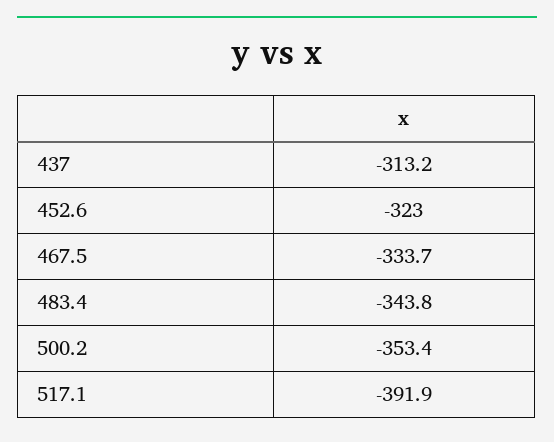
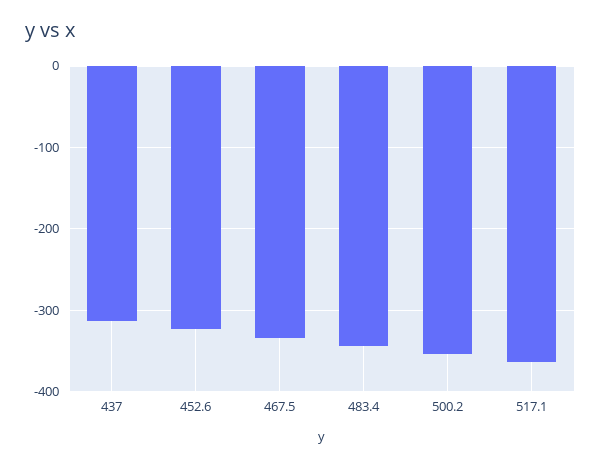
  {
    "437": -313.2,
    "452.6": -323,
    "467.5": -333.7,
    "483.4": -343.8,
    "500.2": -353.4,
-   "517.1": -391.9
+   "517.1": -360
  }

